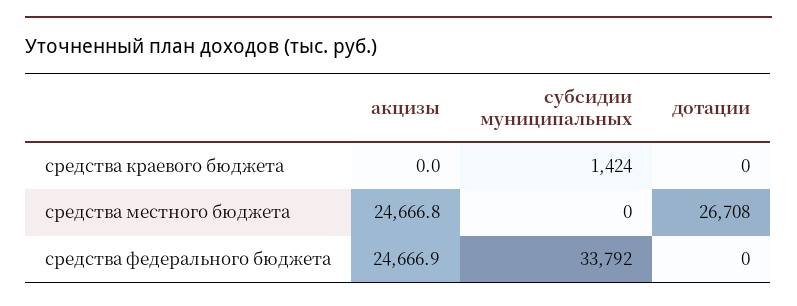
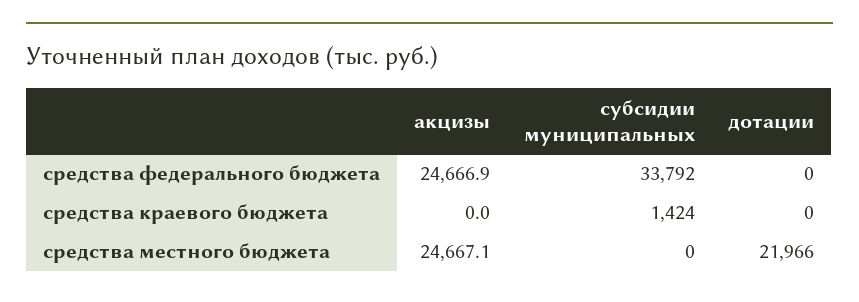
  {
    "акцизы": {
      "средства краевого бюджета": 0,
-     "средства местного бюджета": 24666.8,
+     "средства местного бюджета": 24667.1,
      "средства федерального бюджета": 24666.9
    },
    "субсидии муниципальных": {
      "средства краевого бюджета": 1424,
      "средства местного бюджета": 0,
      "средства федерального бюджета": 33792
    },
    "дотации": {
      "средства краевого бюджета": 0,
-     "средства местного бюджета": 26708,
+     "средства местного бюджета": 21966,
      "средства федерального бюджета": 0
    }
  }

